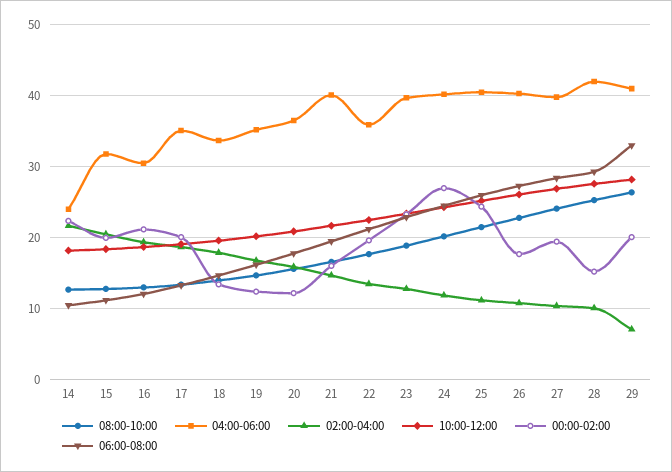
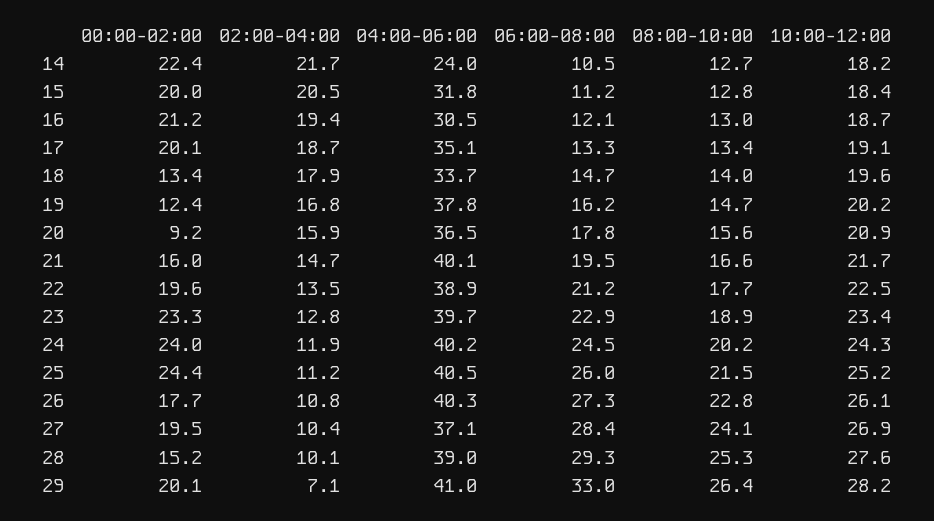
  {
    "08:00-10:00": {
      "14": 12.7,
      "15": 12.8,
      "16": 13,
      "17": 13.4,
      "18": 14,
      "19": 14.7,
      "20": 15.6,
      "21": 16.6,
      "22": 17.7,
      "23": 18.9,
      "24": 20.2,
      "25": 21.5,
      "26": 22.8,
      "27": 24.1,
      "28": 25.3,
      "29": 26.4
    },
    "04:00-06:00": {
      "14": 24,
      "15": 31.8,
      "16": 30.5,
      "17": 35.1,
      "18": 33.7,
-     "19": 35,
+     "19": 37.8,
      "20": 36.5,
      "21": 40.1,
-     "22": 36,
+     "22": 38.9,
      "23": 39.7,
      "24": 40.2,
      "25": 40.5,
      "26": 40.3,
-     "27": 40,
+     "27": 37.1,
-     "28": 42,
+     "28": 39,
      "29": 41
    },
    "02:00-04:00": {
      "14": 21.7,
      "15": 20.5,
      "16": 19.4,
      "17": 18.7,
      "18": 17.9,
      "19": 16.8,
      "20": 15.9,
      "21": 14.7,
      "22": 13.5,
      "23": 12.8,
      "24": 11.9,
      "25": 11.2,
      "26": 10.8,
      "27": 10.4,
      "28": 10.1,
      "29": 7.1
    },
    "10:00-12:00": {
      "14": 18.2,
      "15": 18.4,
      "16": 18.7,
      "17": 19.1,
      "18": 19.6,
      "19": 20.2,
      "20": 20.9,
      "21": 21.7,
      "22": 22.5,
      "23": 23.4,
      "24": 24.3,
      "25": 25.2,
      "26": 26.1,
      "27": 26.9,
      "28": 27.6,
      "29": 28.2
    },
    "00:00-02:00": {
      "14": 22.4,
      "15": 20,
      "16": 21.2,
      "17": 20.1,
      "18": 13.4,
      "19": 12.4,
-     "20": 12,
+     "20": 9.2,
      "21": 16,
      "22": 19.6,
      "23": 23.3,
-     "24": 27,
+     "24": 24,
      "25": 24.4,
      "26": 17.7,
      "27": 19.5,
      "28": 15.2,
      "29": 20.1
    },
    "06:00-08:00": {
      "14": 10.5,
      "15": 11.2,
      "16": 12.1,
      "17": 13.3,
      "18": 14.7,
      "19": 16.2,
      "20": 17.8,
      "21": 19.5,
      "22": 21.2,
      "23": 22.9,
      "24": 24.5,
      "25": 26,
      "26": 27.3,
      "27": 28.4,
      "28": 29.3,
      "29": 33
    }
  }

